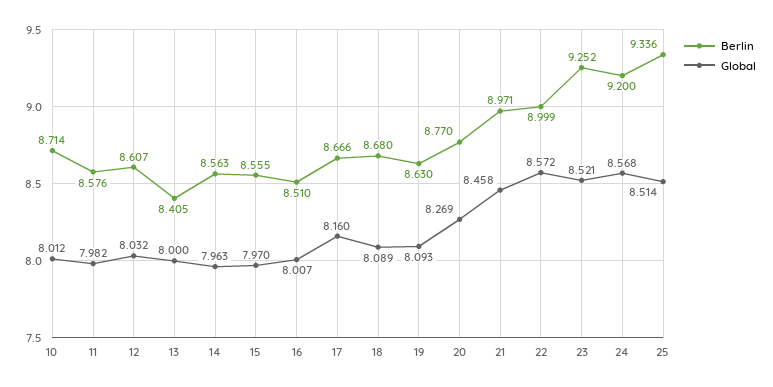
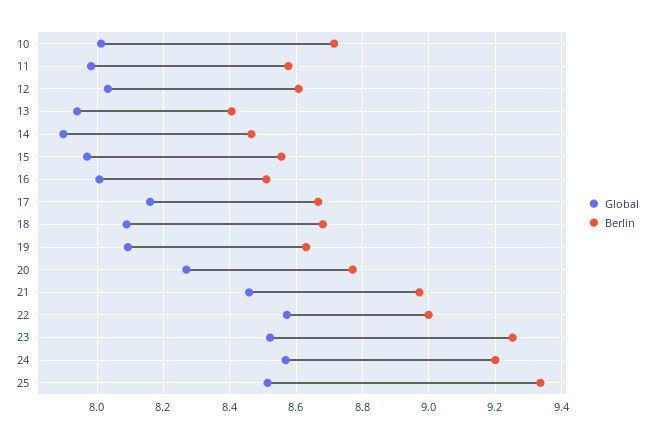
  {
    "Berlin": {
      "10": 8.714,
      "11": 8.576,
      "12": 8.607,
      "13": 8.405,
-     "14": 8.563,
+     "14": 8.46,
      "15": 8.555,
      "16": 8.51,
      "17": 8.666,
      "18": 8.68,
      "19": 8.63,
      "20": 8.77,
      "21": 8.971,
      "22": 8.999,
      "23": 9.252,
      "24": 9.2,
      "25": 9.336
    },
    "Global": {
      "10": 8.012,
      "11": 7.982,
      "12": 8.032,
-     "13": 8,
+     "13": 7.94,
-     "14": 7.963,
+     "14": 7.9,
      "15": 7.97,
      "16": 8.007,
      "17": 8.16,
      "18": 8.089,
      "19": 8.093,
      "20": 8.269,
      "21": 8.458,
      "22": 8.572,
      "23": 8.521,
      "24": 8.568,
      "25": 8.514
    }
  }

